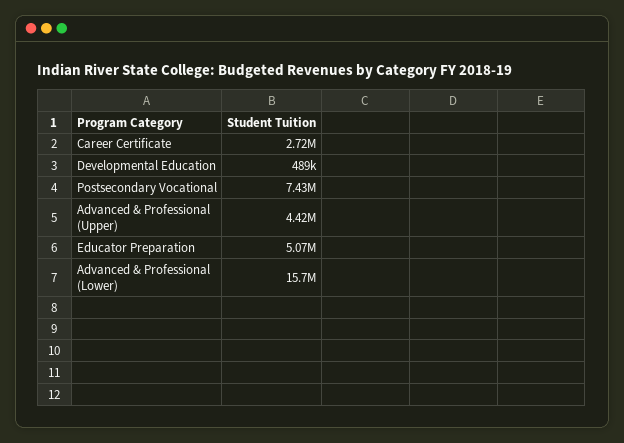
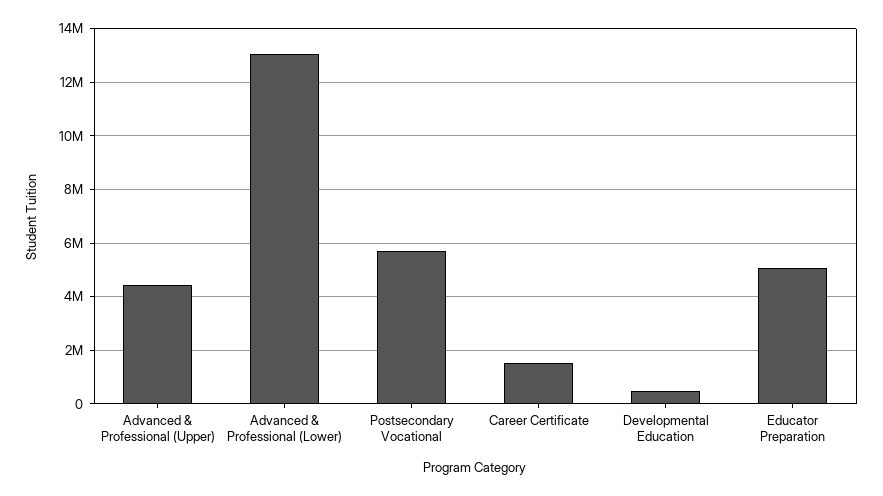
  {
-   "Career Certificate": 2720000,
+   "Career Certificate": 1500000,
    "Developmental Education": 489000,
-   "Postsecondary Vocational": 7430000,
+   "Postsecondary Vocational": 5750000,
    "Advanced & Professional (Upper)": 4420000,
    "Educator Preparation": 5070000,
-   "Advanced & Professional (Lower)": 15700000
+   "Advanced & Professional (Lower)": 13000000
  }

